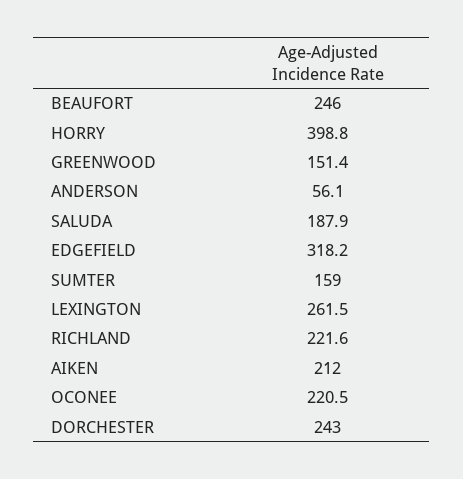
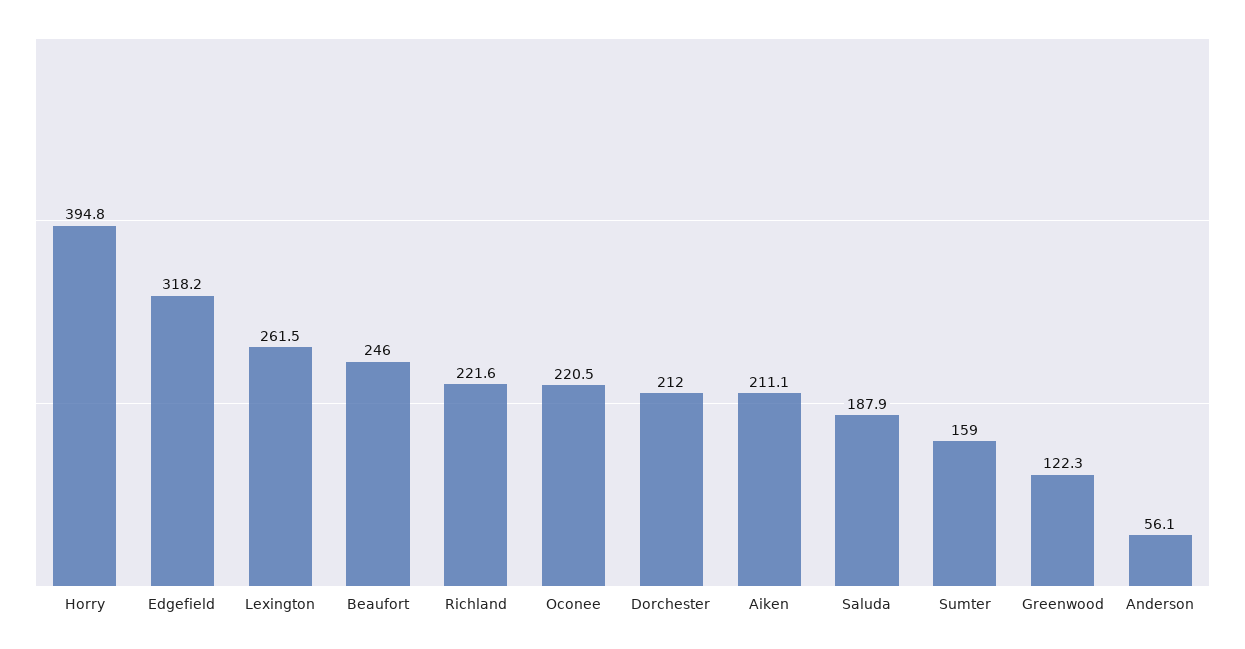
  {
    "BEAUFORT": 246,
-   "HORRY": 398.8,
+   "HORRY": 394.8,
-   "GREENWOOD": 151.4,
+   "GREENWOOD": 122.3,
    "ANDERSON": 56.1,
    "SALUDA": 187.9,
    "EDGEFIELD": 318.2,
    "SUMTER": 159,
    "LEXINGTON": 261.5,
    "RICHLAND": 221.6,
-   "AIKEN": 212,
+   "AIKEN": 211.1,
    "OCONEE": 220.5,
-   "DORCHESTER": 243
+   "DORCHESTER": 212
  }

